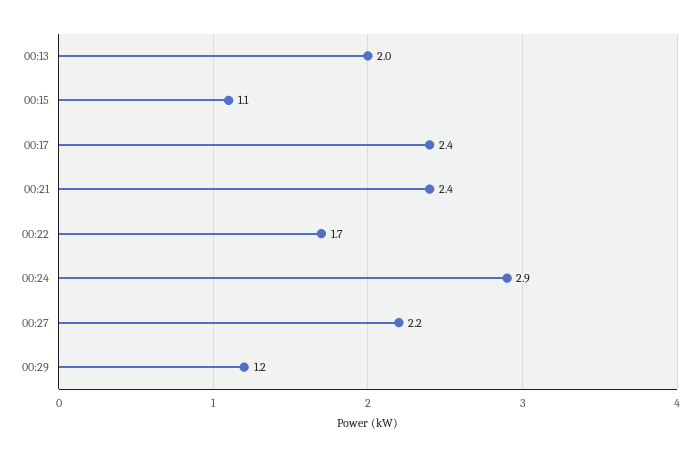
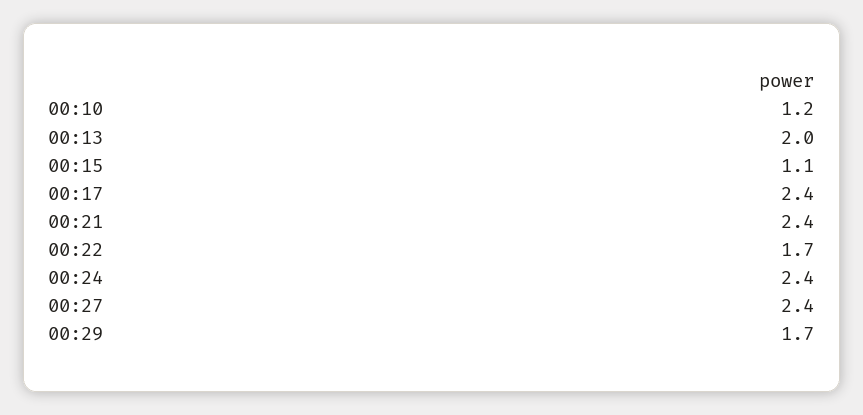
  {
    "00:13": 2,
    "00:15": 1.1,
    "00:17": 2.4,
    "00:21": 2.4,
    "00:22": 1.7,
-   "00:24": 2.9,
+   "00:24": 2.4,
-   "00:27": 2.2,
+   "00:27": 2.4,
-   "00:29": 1.2
+   "00:29": 1.7,
+   "00:10": 1.2
  }

